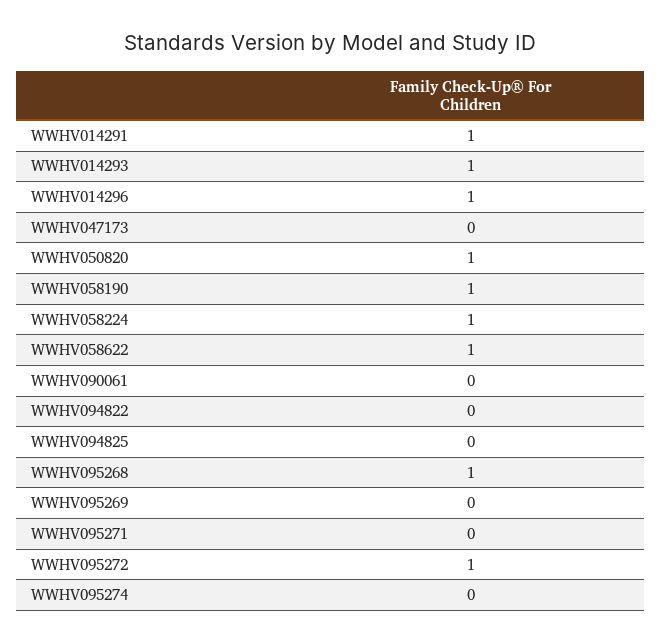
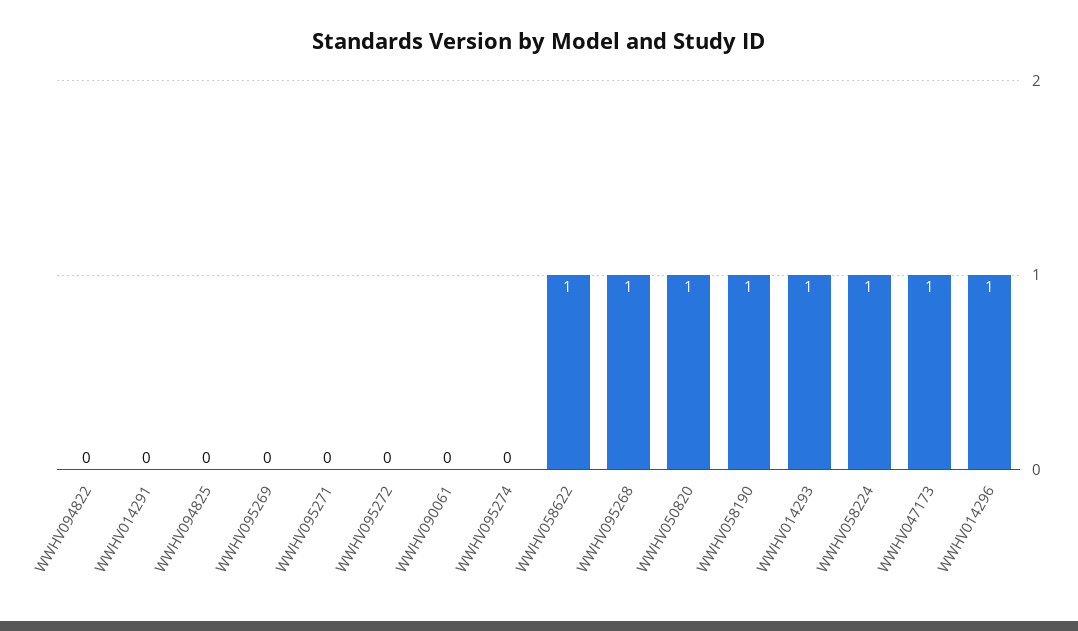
  {
-   "WWHV014291": 1,
+   "WWHV014291": 0,
    "WWHV014293": 1,
    "WWHV014296": 1,
-   "WWHV047173": 0,
+   "WWHV047173": 1,
    "WWHV050820": 1,
    "WWHV058190": 1,
    "WWHV058224": 1,
    "WWHV058622": 1,
    "WWHV090061": 0,
    "WWHV094822": 0,
    "WWHV094825": 0,
    "WWHV095268": 1,
    "WWHV095269": 0,
    "WWHV095271": 0,
-   "WWHV095272": 1,
+   "WWHV095272": 0,
    "WWHV095274": 0
  }

